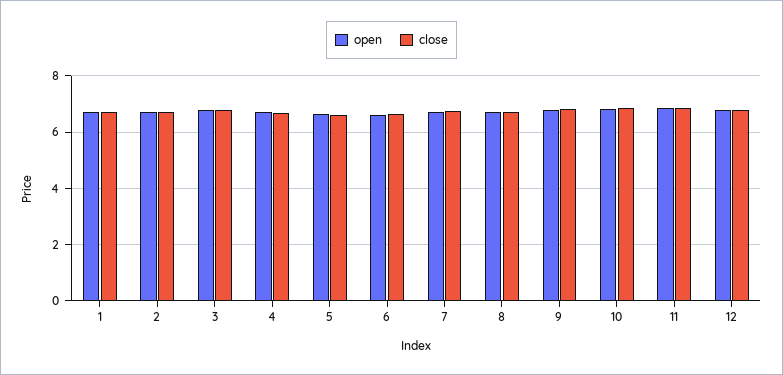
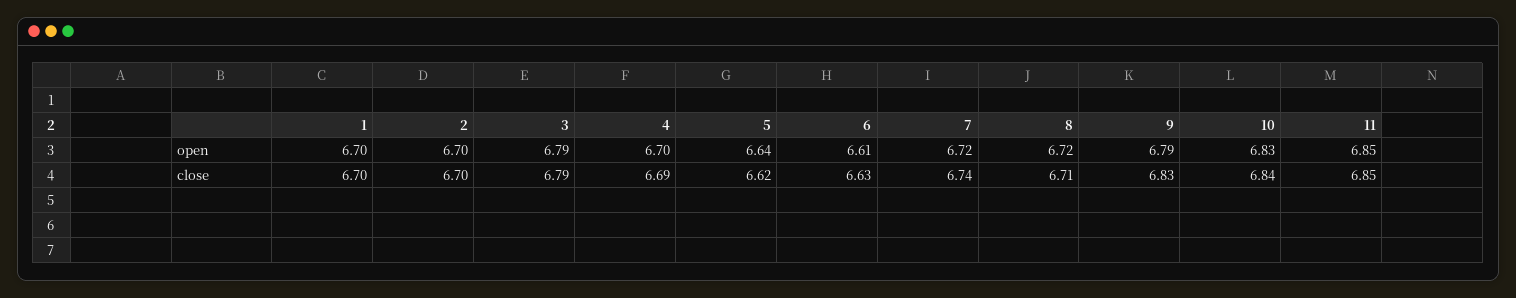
  {
    "open": {
      "1": 6.7,
      "2": 6.7,
      "3": 6.79,
      "4": 6.7,
      "5": 6.64,
      "6": 6.61,
      "7": 6.72,
      "8": 6.72,
      "9": 6.79,
      "10": 6.83,
-     "11": 6.85,
+     "11": 6.85
-     "12": 6.75
    },
    "close": {
      "1": 6.7,
      "2": 6.7,
      "3": 6.79,
      "4": 6.69,
      "5": 6.62,
      "6": 6.63,
      "7": 6.74,
      "8": 6.71,
      "9": 6.83,
      "10": 6.84,
-     "11": 6.85,
+     "11": 6.85
-     "12": 6.75
    }
  }

